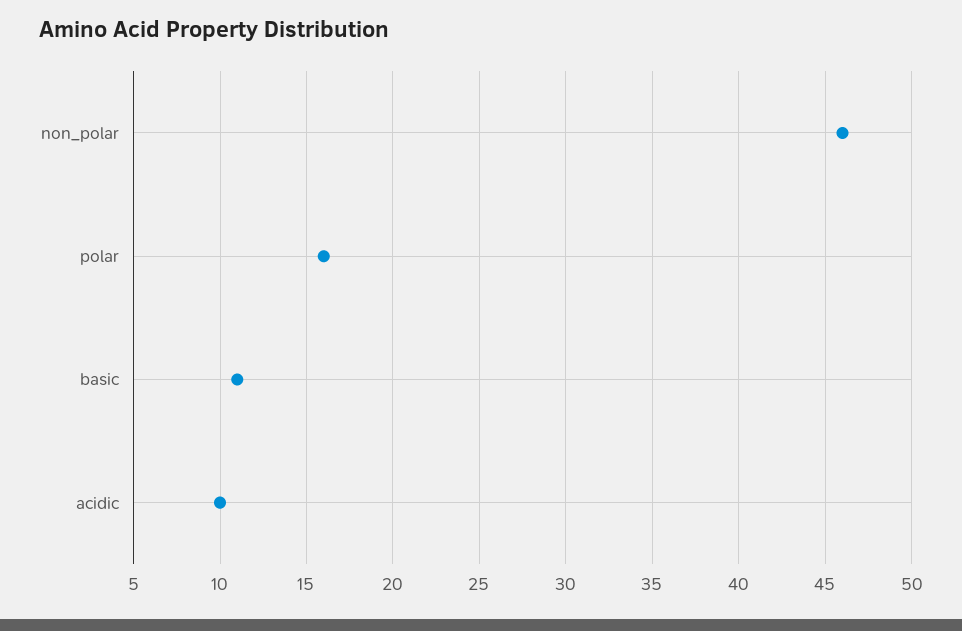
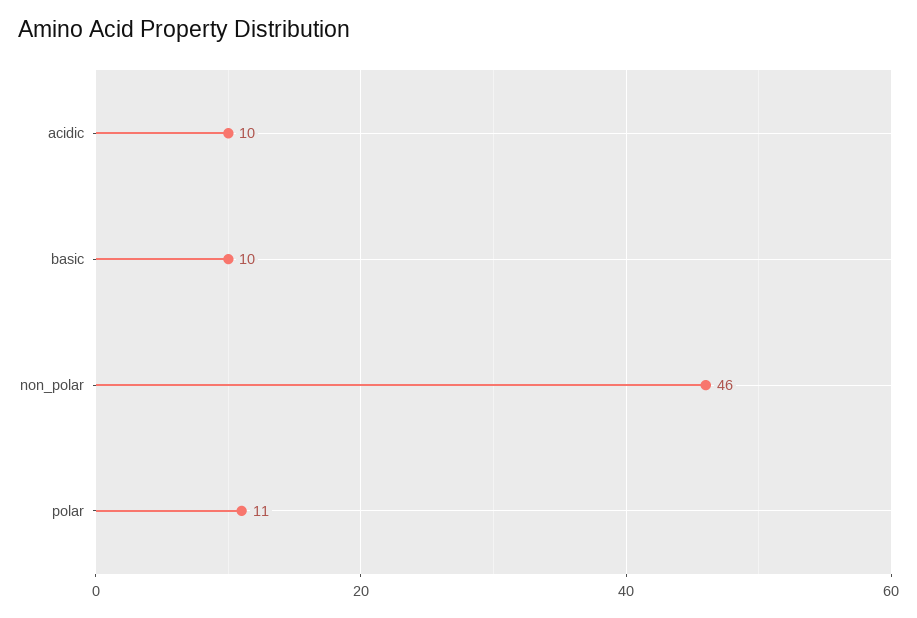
  {
    "non_polar": 46,
-   "polar": 16,
+   "polar": 11,
-   "basic": 11,
+   "basic": 10,
    "acidic": 10
  }

